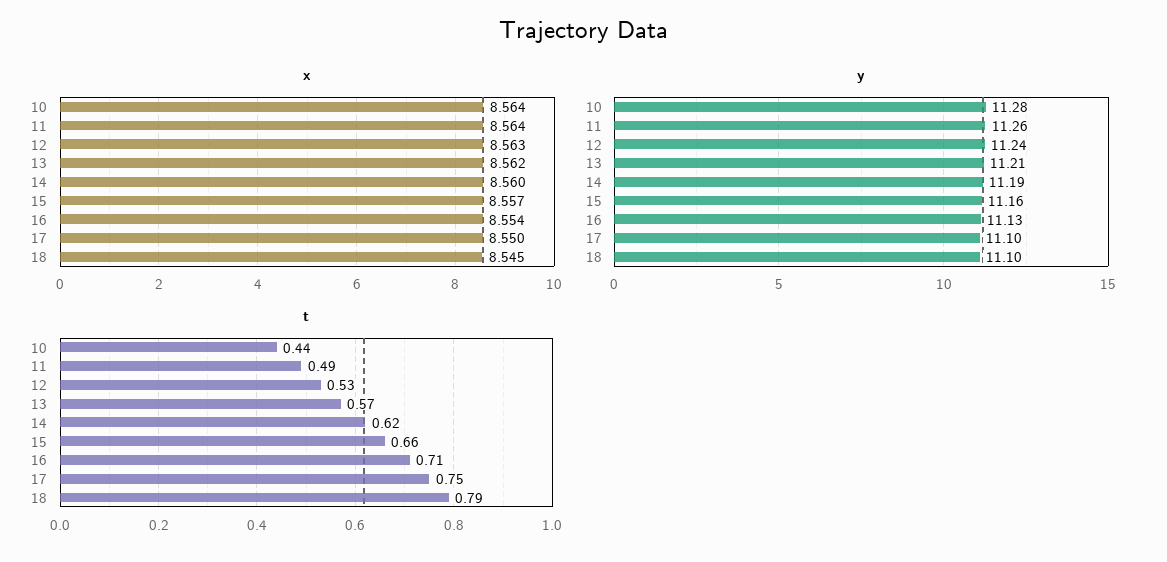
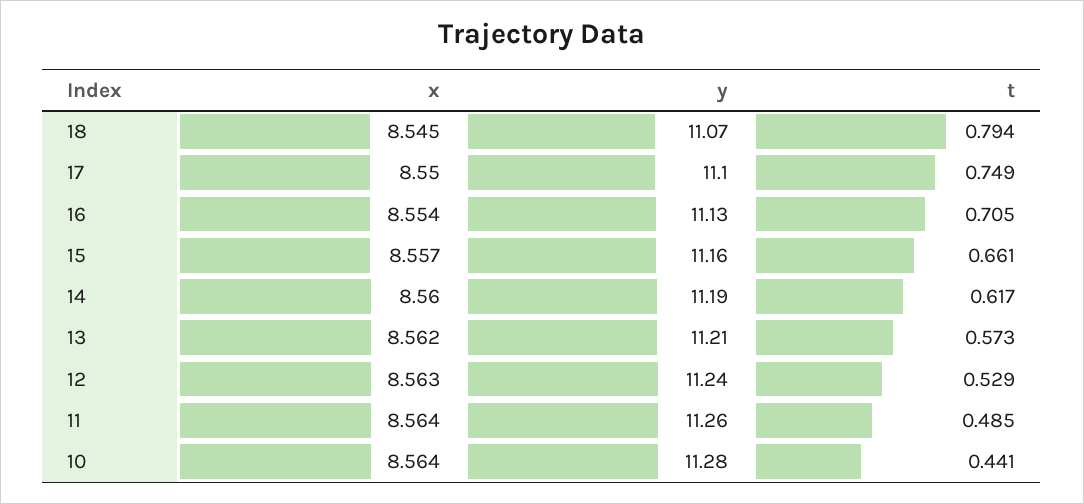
  {
    "x": {
      "10": 8.564,
      "11": 8.564,
      "12": 8.563,
      "13": 8.562,
      "14": 8.56,
      "15": 8.557,
      "16": 8.554,
      "17": 8.55,
      "18": 8.545
    },
    "y": {
      "10": 11.28,
      "11": 11.26,
      "12": 11.24,
      "13": 11.21,
      "14": 11.19,
      "15": 11.16,
      "16": 11.13,
      "17": 11.1,
-     "18": 11.1
+     "18": 11.07
    },
    "t": {
      "10": 0.441,
      "11": 0.485,
      "12": 0.529,
      "13": 0.573,
      "14": 0.617,
      "15": 0.661,
      "16": 0.705,
      "17": 0.749,
      "18": 0.794
    }
  }

